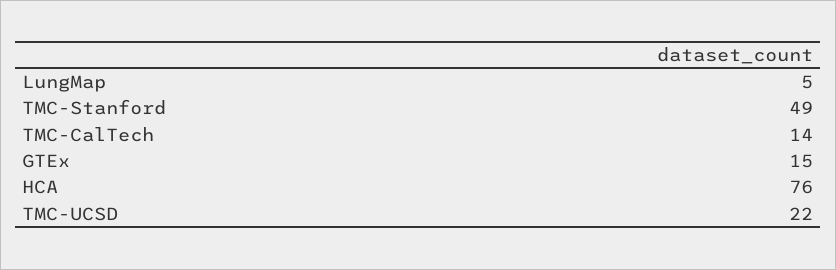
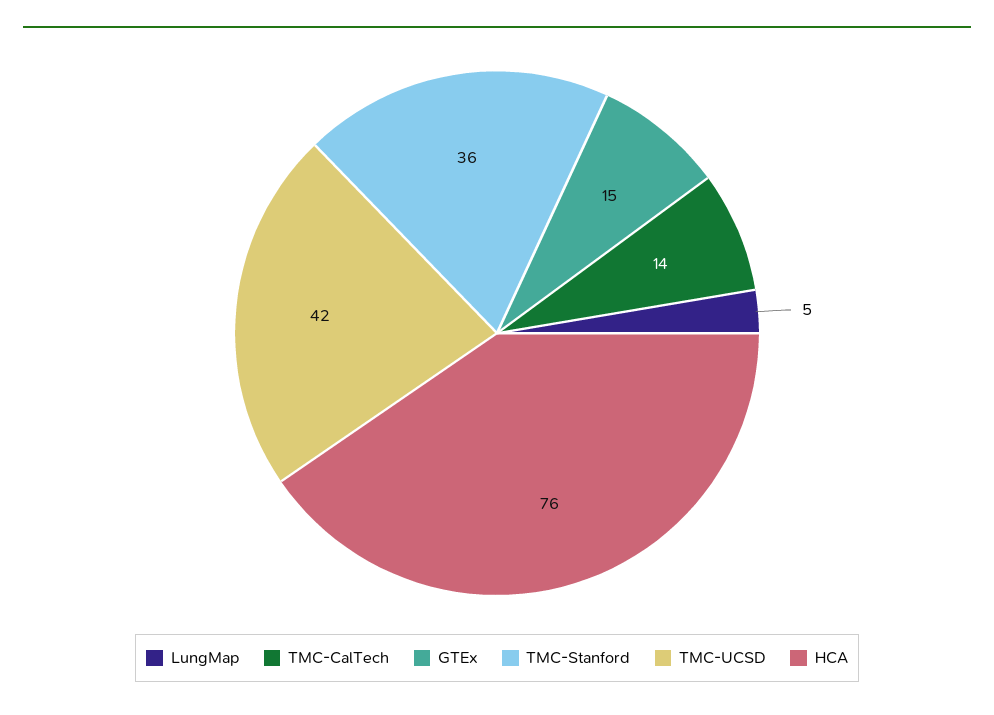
  {
    "LungMap": 5,
-   "TMC-Stanford": 49,
+   "TMC-Stanford": 36,
    "TMC-CalTech": 14,
    "GTEx": 15,
    "HCA": 76,
-   "TMC-UCSD": 22
+   "TMC-UCSD": 42
  }

